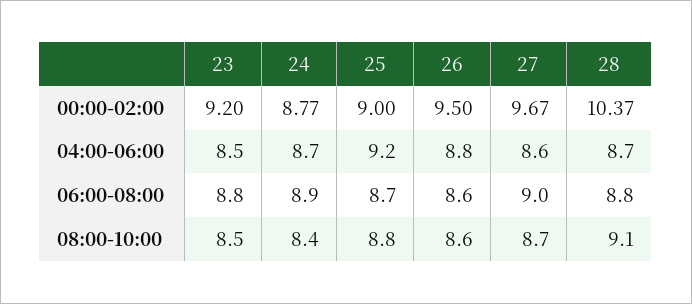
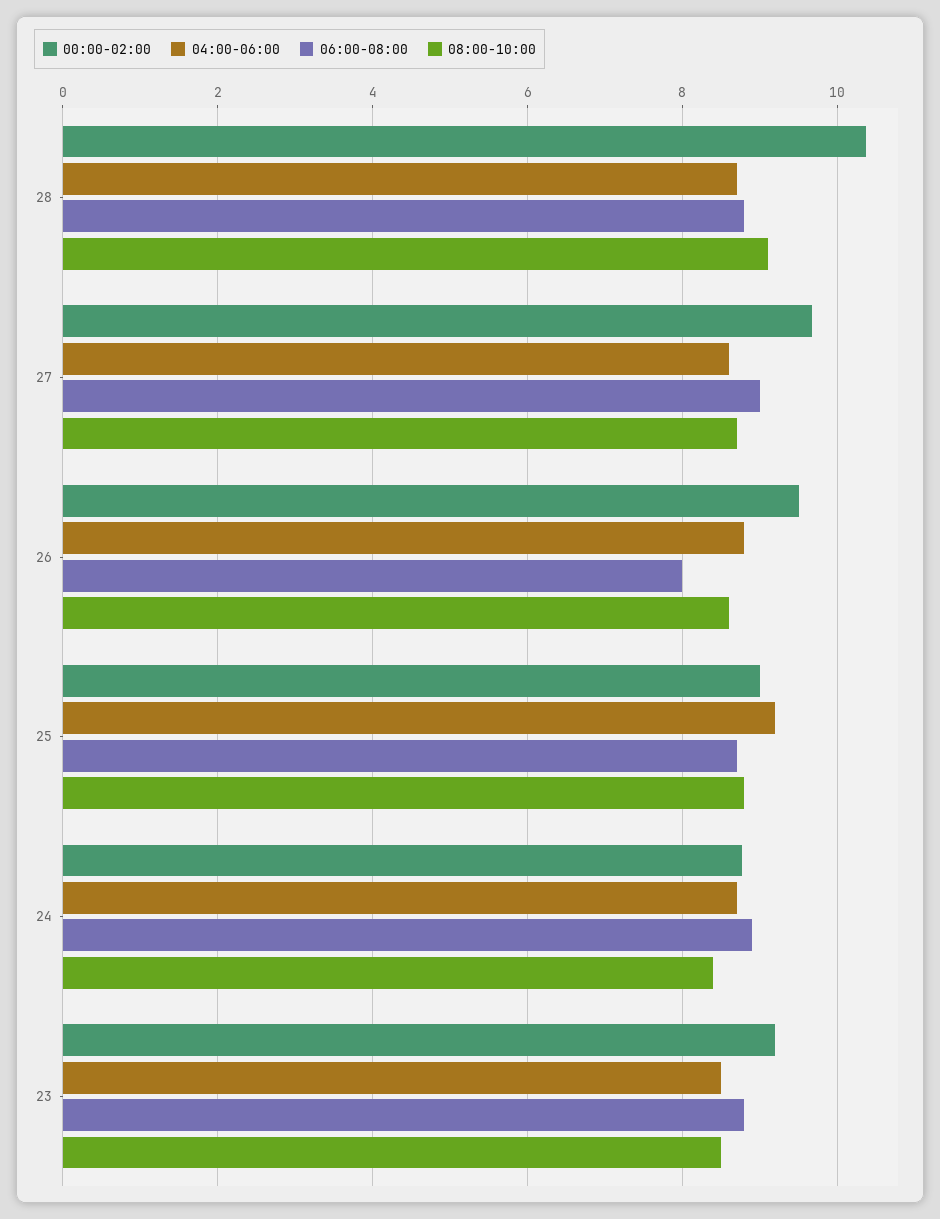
  {
    "00:00-02:00": {
      "23": 9.2,
      "24": 8.77,
      "25": 9,
      "26": 9.5,
      "27": 9.67,
      "28": 10.37
    },
    "04:00-06:00": {
      "23": 8.5,
      "24": 8.7,
      "25": 9.2,
      "26": 8.8,
      "27": 8.6,
      "28": 8.7
    },
    "06:00-08:00": {
      "23": 8.8,
      "24": 8.9,
      "25": 8.7,
-     "26": 8.6,
+     "26": 8,
      "27": 9,
      "28": 8.8
    },
    "08:00-10:00": {
      "23": 8.5,
      "24": 8.4,
      "25": 8.8,
      "26": 8.6,
      "27": 8.7,
      "28": 9.1
    }
  }

